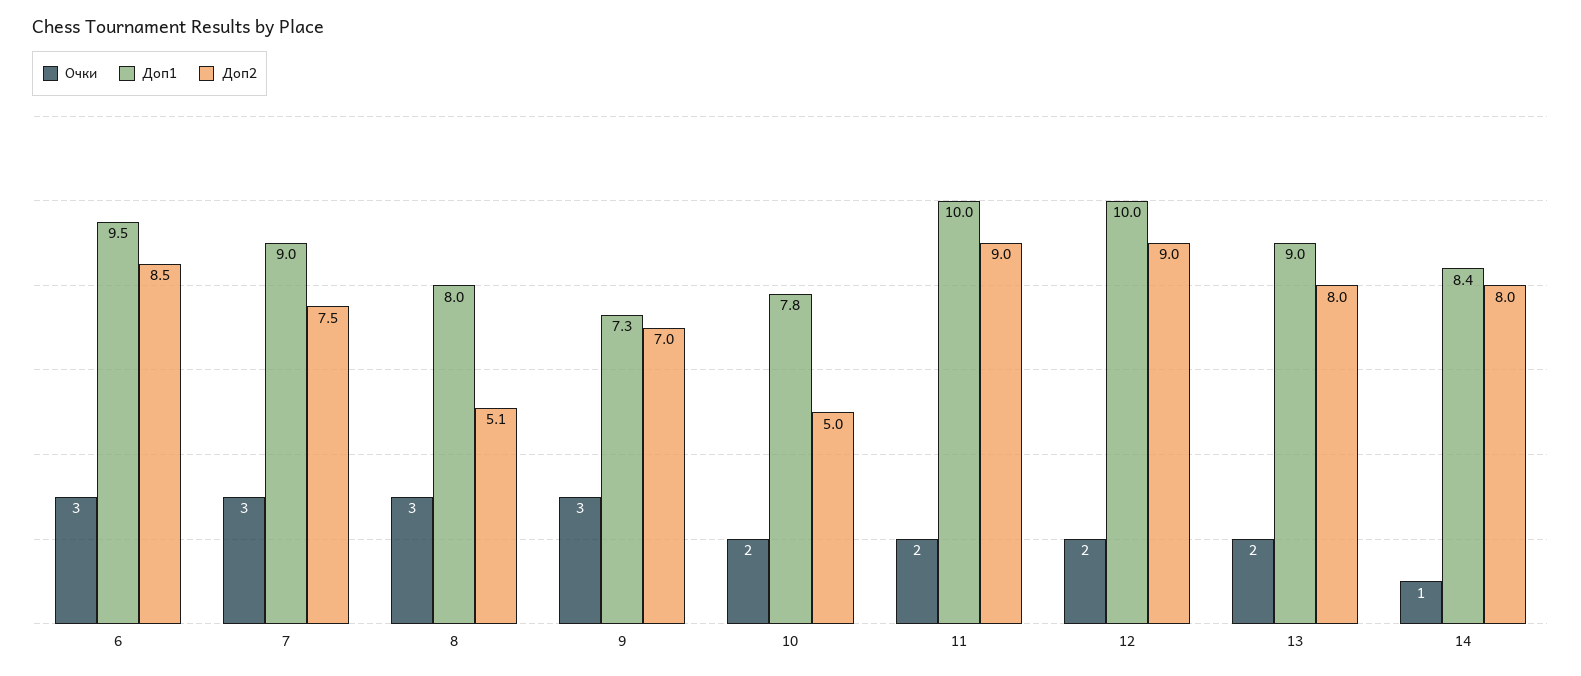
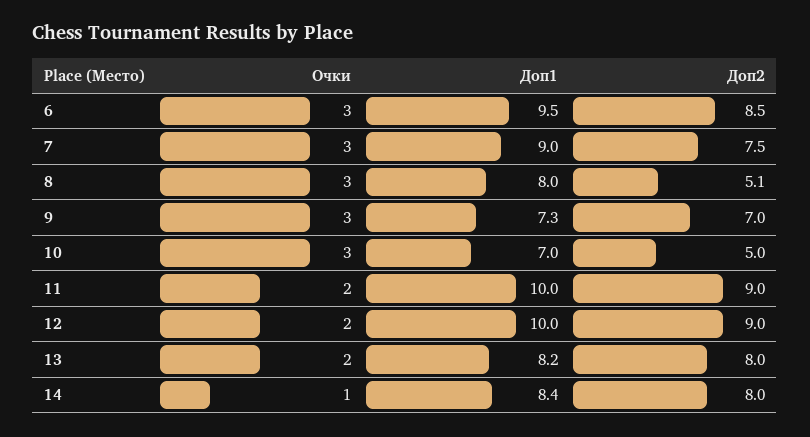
  {
    "Очки": {
      "6": 3,
      "7": 3,
      "8": 3,
      "9": 3,
-     "10": 2,
+     "10": 3,
      "11": 2,
      "12": 2,
      "13": 2,
      "14": 1
    },
    "Доп1": {
      "6": 9.5,
      "7": 9,
      "8": 8,
      "9": 7.3,
-     "10": 7.8,
+     "10": 7,
      "11": 10,
      "12": 10,
-     "13": 9,
+     "13": 8.2,
      "14": 8.4
    },
    "Доп2": {
      "6": 8.5,
      "7": 7.5,
      "8": 5.1,
      "9": 7,
      "10": 5,
      "11": 9,
      "12": 9,
      "13": 8,
      "14": 8
    }
  }

